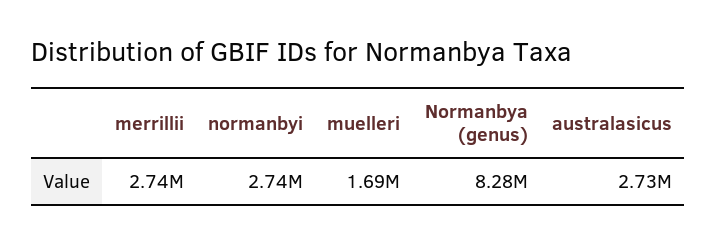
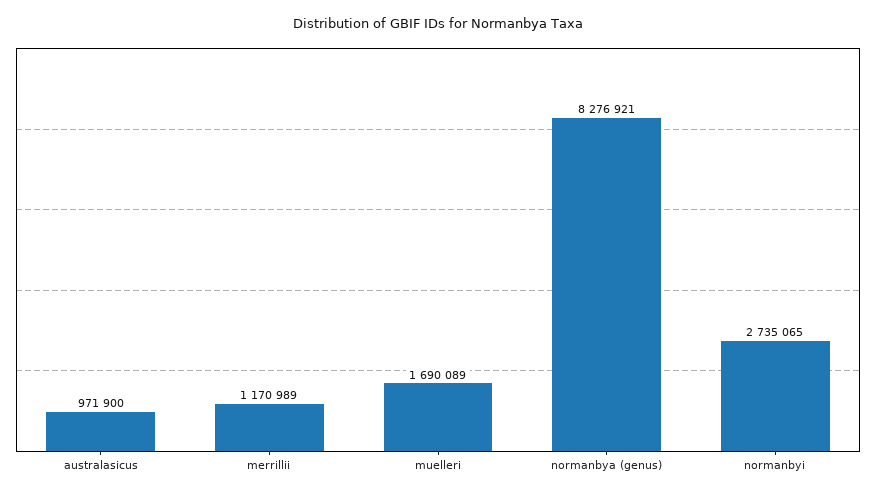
  {
-   "merrillii": 2740000,
+   "merrillii": 1170989,
    "normanbyi": 2735065,
    "muelleri": 1690089,
    "Normanbya (genus)": 8276921,
-   "australasicus": 2730000
+   "australasicus": 971900
  }

